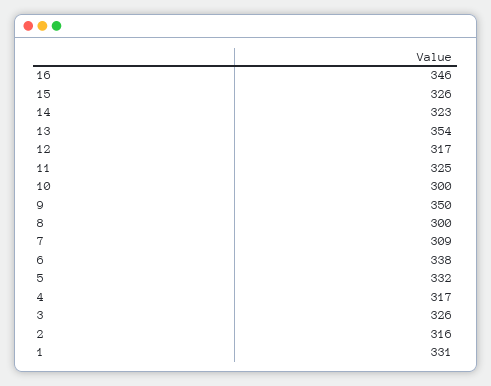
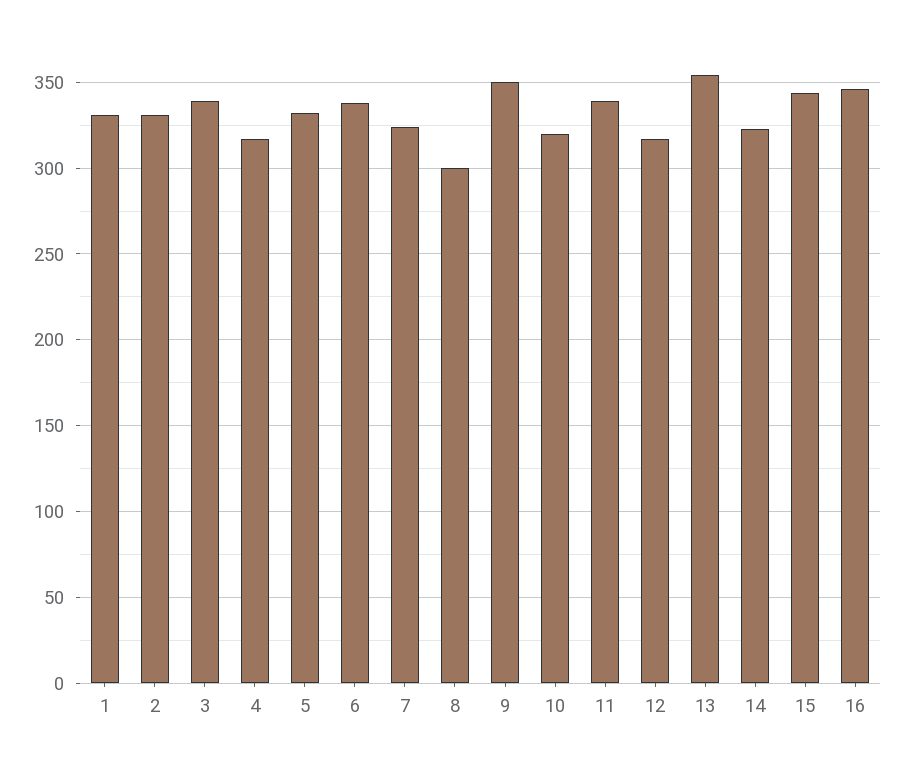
  {
    "16": 346,
-   "15": 326,
+   "15": 345,
    "14": 323,
    "13": 354,
    "12": 317,
-   "11": 325,
+   "11": 340,
-   "10": 300,
+   "10": 320,
    "9": 350,
    "8": 300,
-   "7": 309,
+   "7": 325,
    "6": 338,
    "5": 332,
    "4": 317,
-   "3": 326,
+   "3": 340,
-   "2": 316,
+   "2": 330,
    "1": 331
  }

